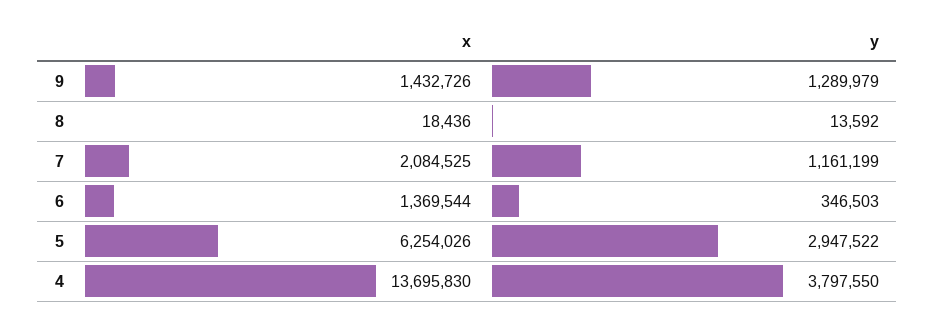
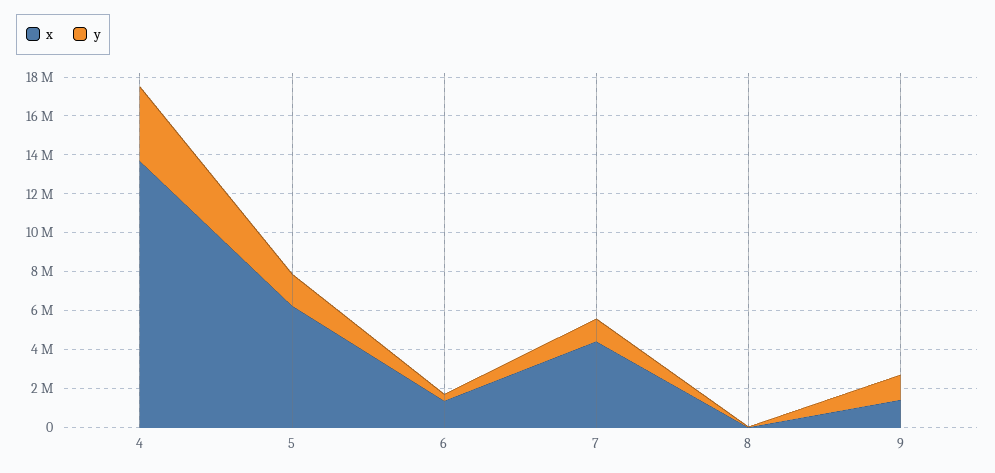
  {
    "x": {
      "9": 1432726,
      "8": 18436,
-     "7": 2084525,
+     "7": 4500000,
      "6": 1369544,
      "5": 6254026,
      "4": 13695830
    },
    "y": {
      "9": 1289979,
      "8": 13592,
      "7": 1161199,
      "6": 346503,
-     "5": 2947522,
+     "5": 1500000,
      "4": 3797550
    }
  }

